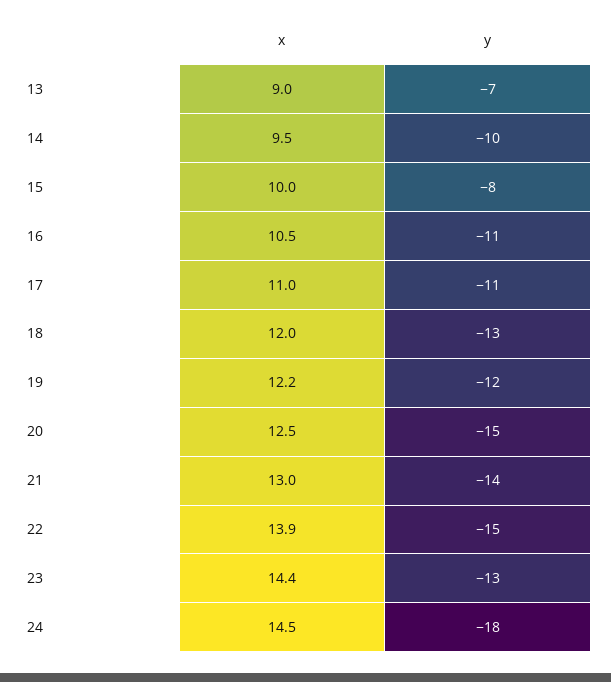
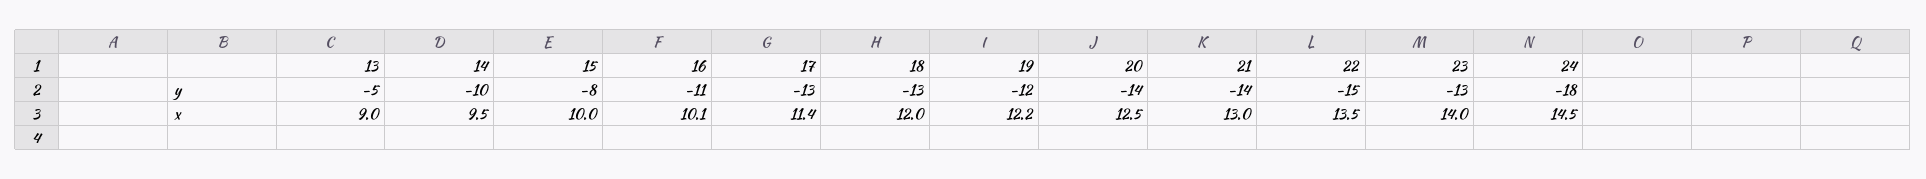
  {
    "x": {
      "13": 9,
      "14": 9.5,
      "15": 10,
-     "16": 10.5,
+     "16": 10.1,
-     "17": 11,
+     "17": 11.4,
      "18": 12,
      "19": 12.2,
      "20": 12.5,
      "21": 13,
-     "22": 13.9,
+     "22": 13.5,
-     "23": 14.4,
+     "23": 14,
      "24": 14.5
    },
    "y": {
-     "13": -7,
+     "13": -5,
      "14": -10,
      "15": -8,
      "16": -11,
-     "17": -11,
+     "17": -13,
      "18": -13,
      "19": -12,
-     "20": -15,
+     "20": -14,
      "21": -14,
      "22": -15,
      "23": -13,
      "24": -18
    }
  }

